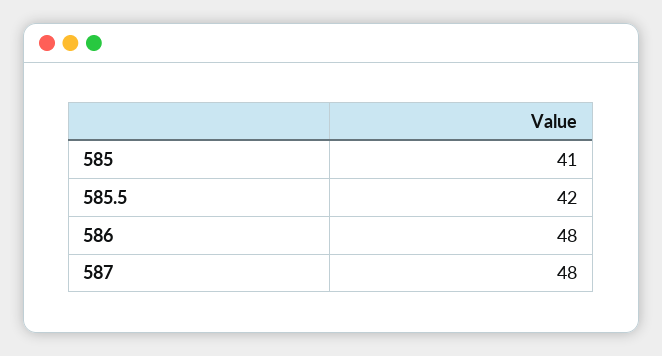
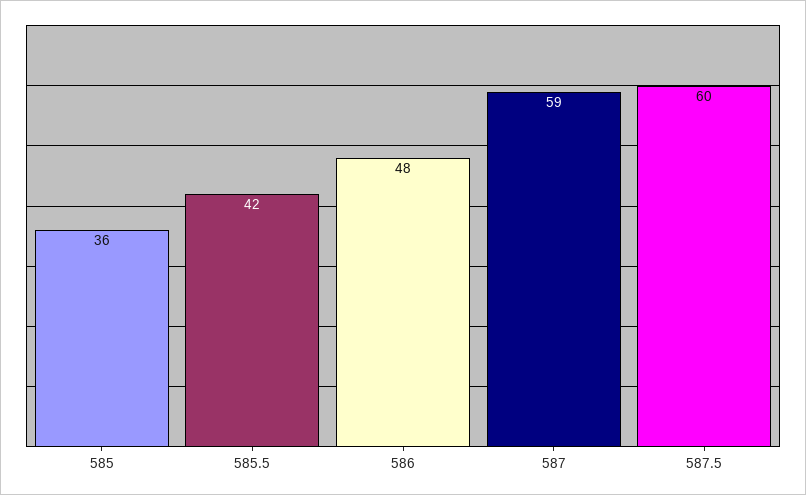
  {
-   "585": 41,
+   "585": 36,
    "585.5": 42,
    "586": 48,
-   "587": 48
+   "587": 59,
+   "587.5": 60
  }

